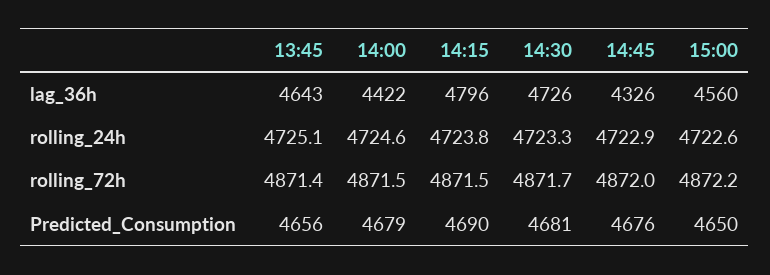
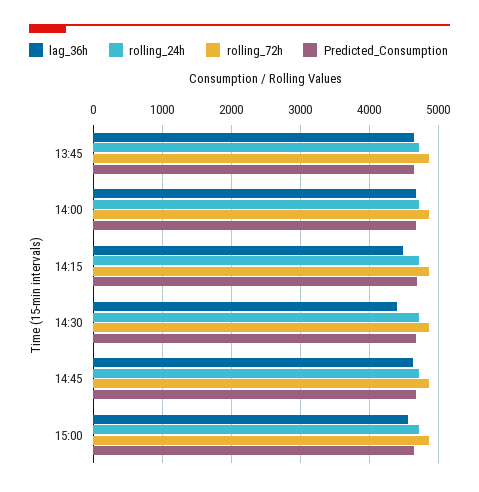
  {
    "lag_36h": {
      "13:45": 4643,
-     "14:00": 4422,
+     "14:00": 4700,
-     "14:15": 4796,
+     "14:15": 4500,
-     "14:30": 4726,
+     "14:30": 4400,
-     "14:45": 4326,
+     "14:45": 4600,
      "15:00": 4560
    },
    "rolling_24h": {
      "13:45": 4725.1,
      "14:00": 4724.6,
      "14:15": 4723.8,
      "14:30": 4723.3,
      "14:45": 4722.9,
      "15:00": 4722.6
    },
    "rolling_72h": {
      "13:45": 4871.4,
      "14:00": 4871.5,
      "14:15": 4871.5,
      "14:30": 4871.7,
      "14:45": 4872,
      "15:00": 4872.2
    },
    "Predicted_Consumption": {
      "13:45": 4656,
      "14:00": 4679,
      "14:15": 4690,
      "14:30": 4681,
      "14:45": 4676,
      "15:00": 4650
    }
  }

